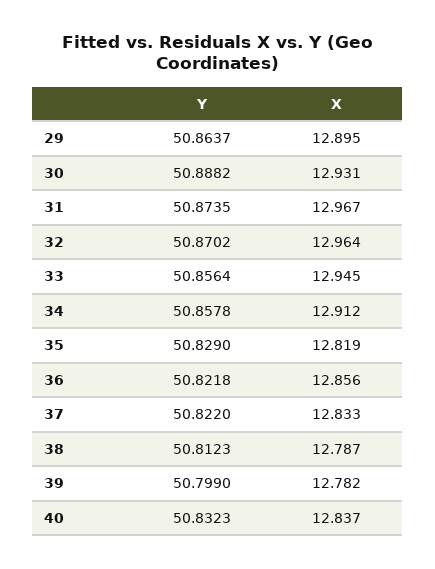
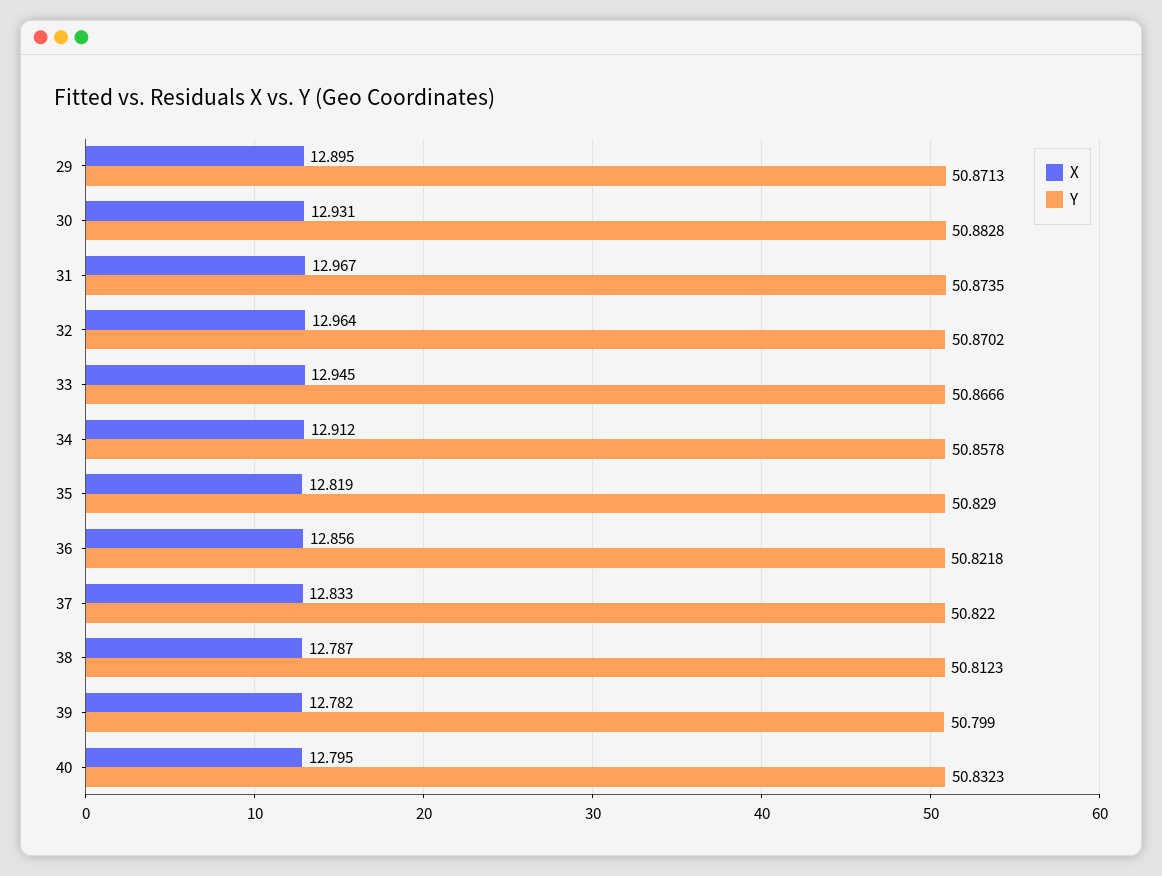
  {
    "Y": {
-     "29": 50.8637,
+     "29": 50.8713,
-     "30": 50.8882,
+     "30": 50.8828,
      "31": 50.8735,
      "32": 50.8702,
-     "33": 50.8564,
+     "33": 50.8666,
      "34": 50.8578,
      "35": 50.829,
      "36": 50.8218,
      "37": 50.822,
      "38": 50.8123,
      "39": 50.799,
      "40": 50.8323
    },
    "X": {
      "29": 12.895,
      "30": 12.931,
      "31": 12.967,
      "32": 12.964,
      "33": 12.945,
      "34": 12.912,
      "35": 12.819,
      "36": 12.856,
      "37": 12.833,
      "38": 12.787,
      "39": 12.782,
-     "40": 12.837
+     "40": 12.795
    }
  }

